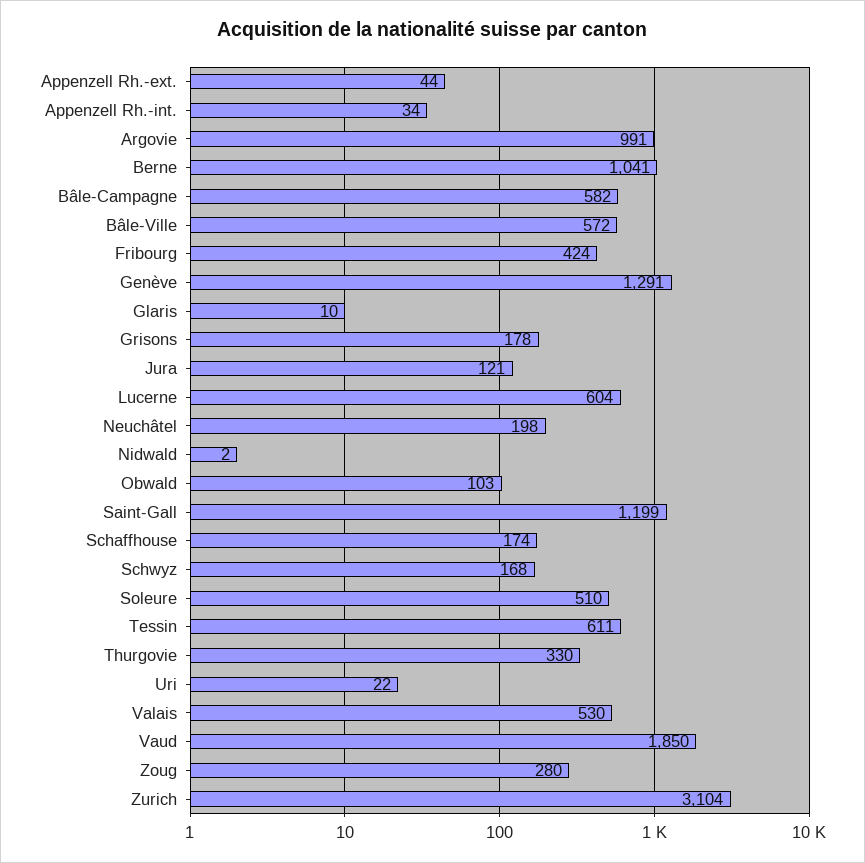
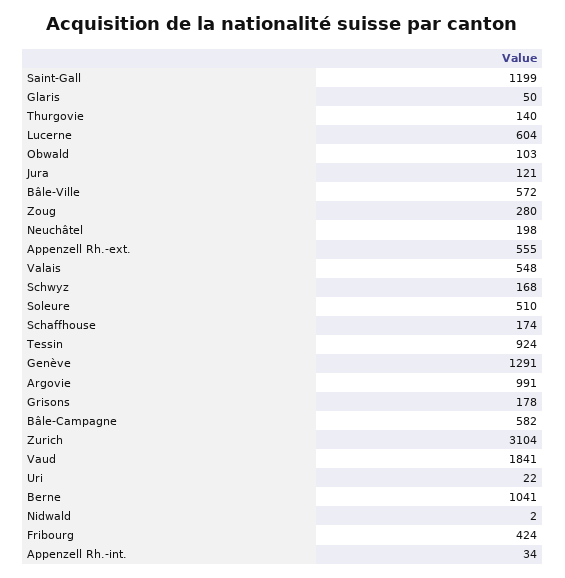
  {
-   "Appenzell Rh.-ext.": 44,
+   "Appenzell Rh.-ext.": 555,
    "Appenzell Rh.-int.": 34,
    "Argovie": 991,
    "Berne": 1041,
    "Bâle-Campagne": 582,
    "Bâle-Ville": 572,
    "Fribourg": 424,
    "Genève": 1291,
-   "Glaris": 10,
+   "Glaris": 50,
    "Grisons": 178,
    "Jura": 121,
    "Lucerne": 604,
    "Neuchâtel": 198,
    "Nidwald": 2,
    "Obwald": 103,
    "Saint-Gall": 1199,
    "Schaffhouse": 174,
    "Schwyz": 168,
    "Soleure": 510,
-   "Tessin": 611,
+   "Tessin": 924,
-   "Thurgovie": 330,
+   "Thurgovie": 140,
    "Uri": 22,
-   "Valais": 530,
+   "Valais": 548,
-   "Vaud": 1850,
+   "Vaud": 1841,
    "Zoug": 280,
    "Zurich": 3104
  }

